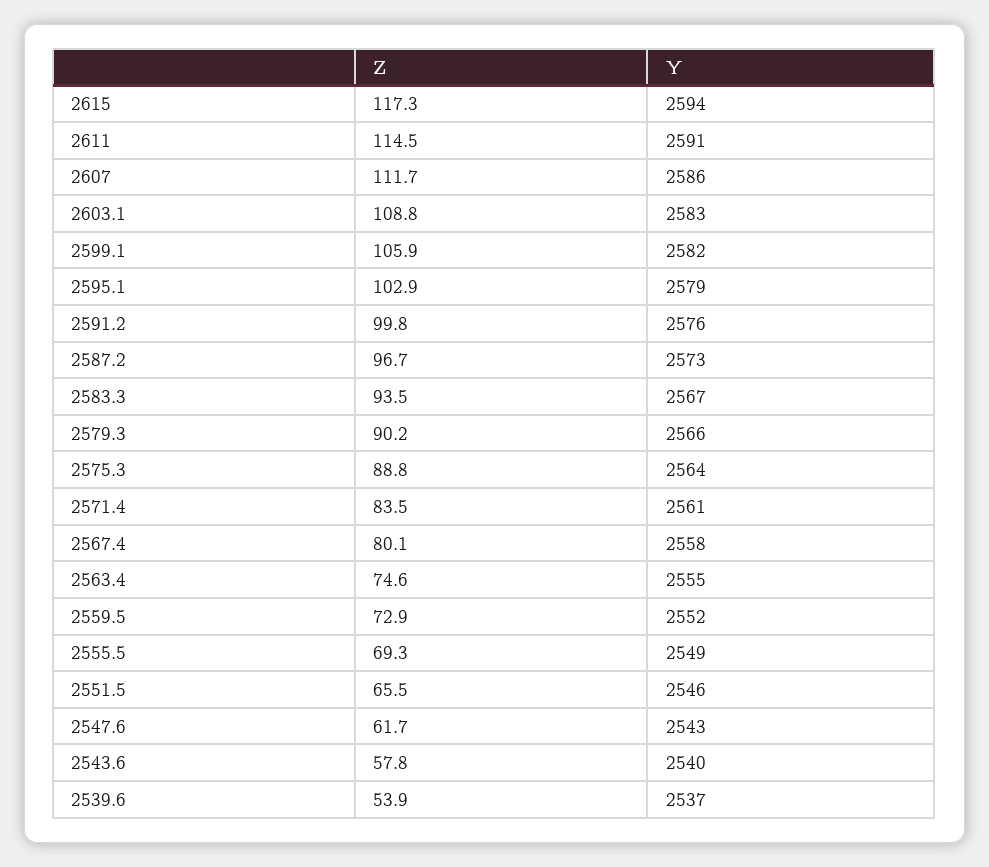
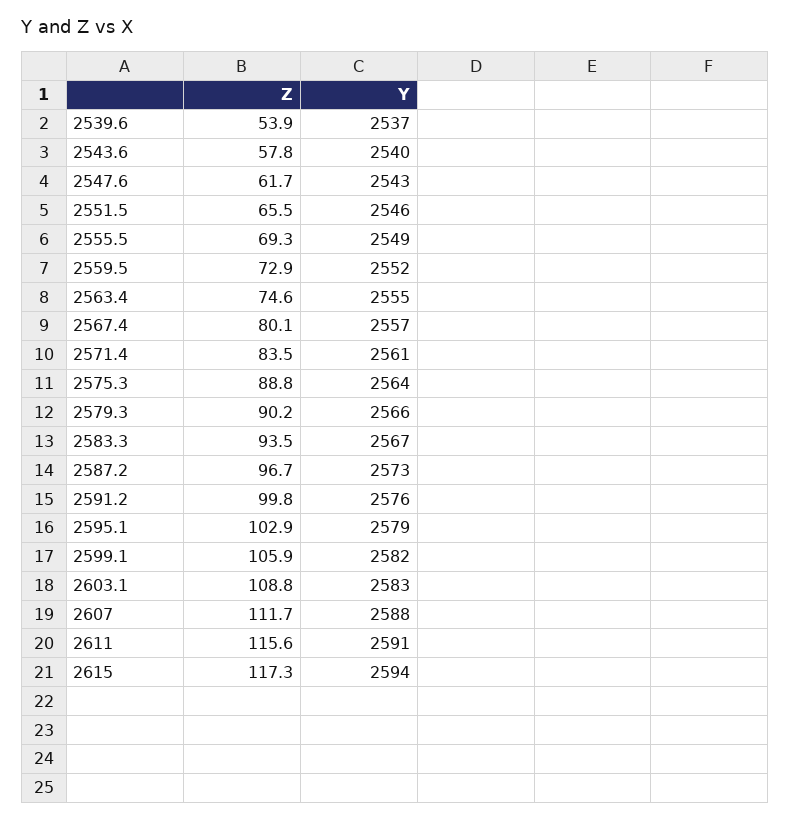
  {
    "Z": {
      "2615": 117.3,
-     "2611": 114.5,
+     "2611": 115.6,
      "2607": 111.7,
      "2603.1": 108.8,
      "2599.1": 105.9,
      "2595.1": 102.9,
      "2591.2": 99.8,
      "2587.2": 96.7,
      "2583.3": 93.5,
      "2579.3": 90.2,
      "2575.3": 88.8,
      "2571.4": 83.5,
      "2567.4": 80.1,
      "2563.4": 74.6,
      "2559.5": 72.9,
      "2555.5": 69.3,
      "2551.5": 65.5,
      "2547.6": 61.7,
      "2543.6": 57.8,
      "2539.6": 53.9
    },
    "Y": {
      "2615": 2594,
      "2611": 2591,
-     "2607": 2586,
+     "2607": 2588,
      "2603.1": 2583,
      "2599.1": 2582,
      "2595.1": 2579,
      "2591.2": 2576,
      "2587.2": 2573,
      "2583.3": 2567,
      "2579.3": 2566,
      "2575.3": 2564,
      "2571.4": 2561,
-     "2567.4": 2558,
+     "2567.4": 2557,
      "2563.4": 2555,
      "2559.5": 2552,
      "2555.5": 2549,
      "2551.5": 2546,
      "2547.6": 2543,
      "2543.6": 2540,
      "2539.6": 2537
    }
  }

